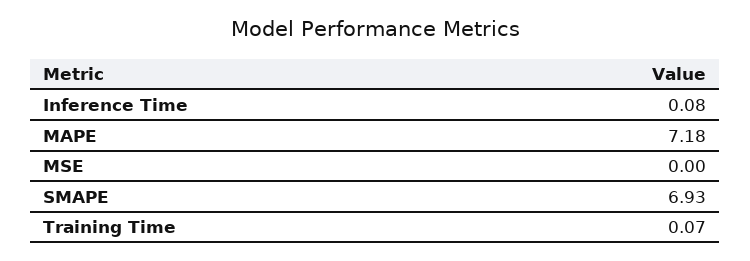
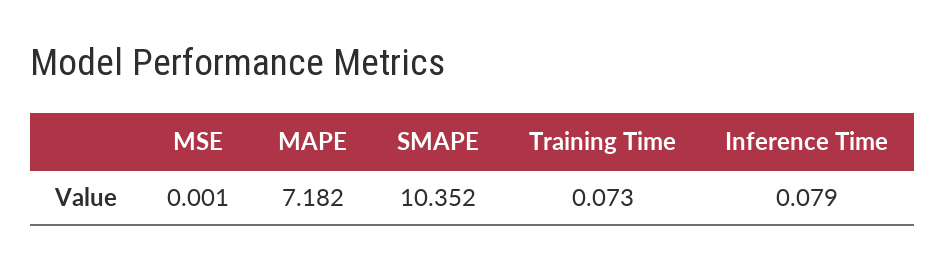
  {
    "Inference Time": 0.079,
    "MAPE": 7.182,
    "MSE": 0.001,
-   "SMAPE": 6.93,
+   "SMAPE": 10.352,
    "Training Time": 0.073
  }

